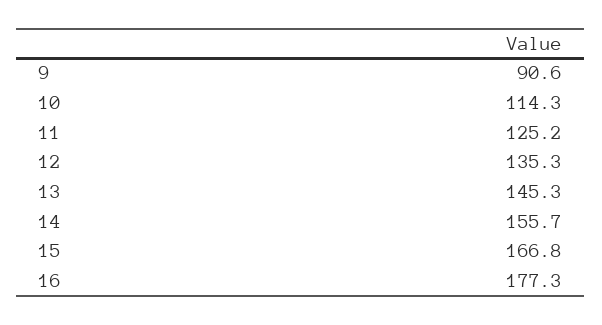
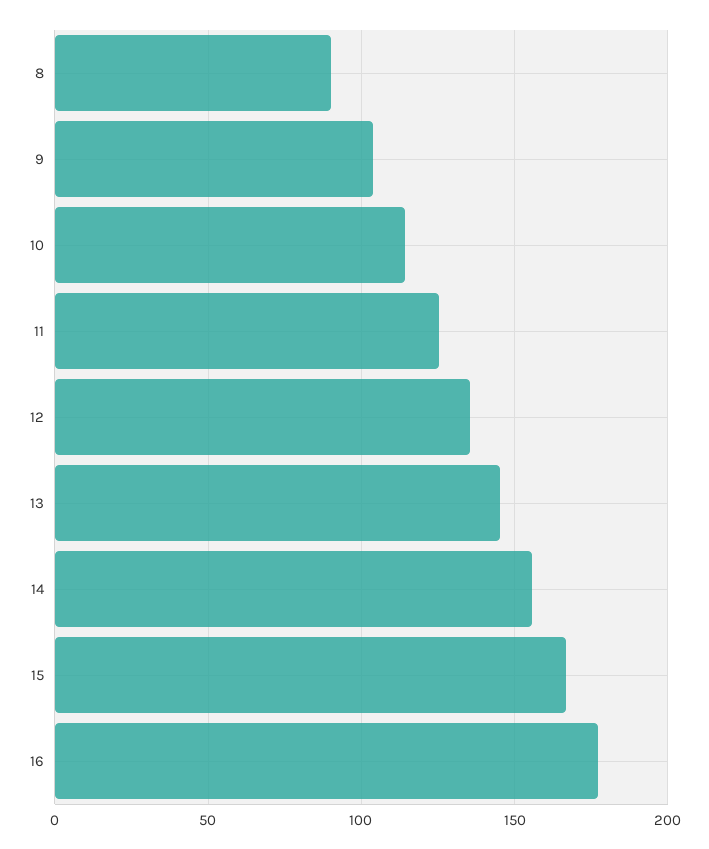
  {
-   "9": 90.6,
+   "9": 105,
    "10": 114.3,
    "11": 125.2,
    "12": 135.3,
    "13": 145.3,
    "14": 155.7,
    "15": 166.8,
-   "16": 177.3
+   "16": 177.3,
+   "8": 90
  }

